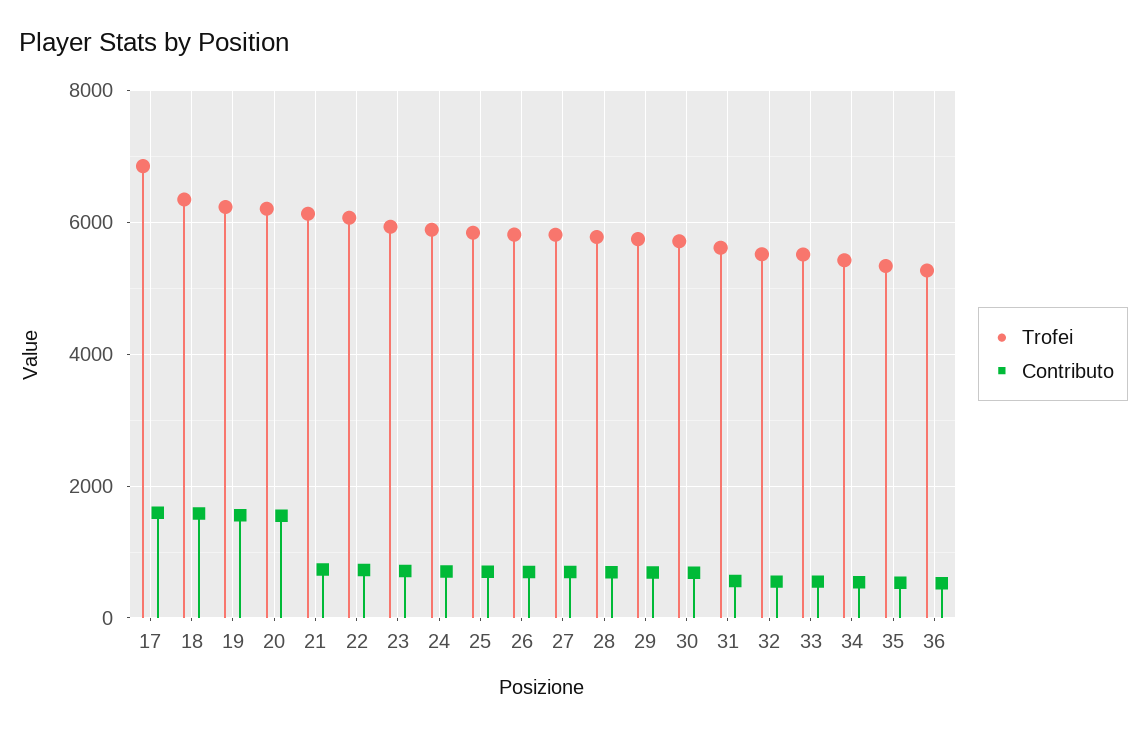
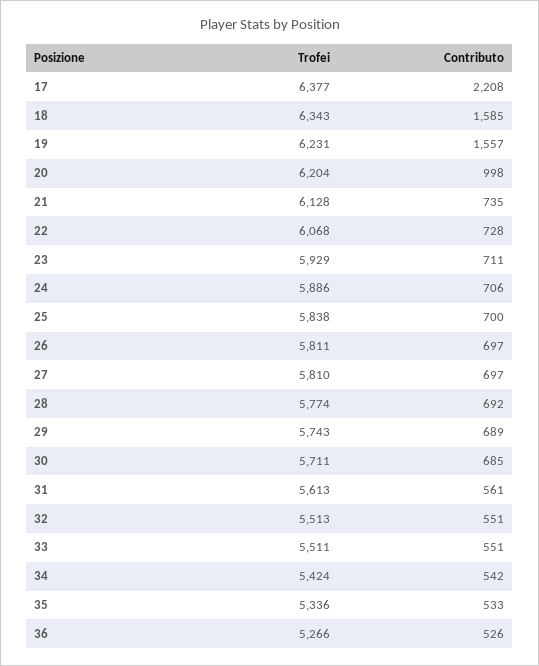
  {
    "Trofei": {
-     "17": 6800,
+     "17": 6377,
      "18": 6343,
      "19": 6231,
      "20": 6204,
      "21": 6128,
      "22": 6068,
      "23": 5929,
      "24": 5886,
      "25": 5838,
      "26": 5811,
      "27": 5810,
      "28": 5774,
      "29": 5743,
      "30": 5711,
      "31": 5613,
      "32": 5513,
      "33": 5511,
      "34": 5424,
      "35": 5336,
      "36": 5266
    },
    "Contributo": {
-     "17": 1600,
+     "17": 2208,
      "18": 1585,
      "19": 1557,
-     "20": 1600,
+     "20": 998,
      "21": 735,
      "22": 728,
      "23": 711,
      "24": 706,
      "25": 700,
      "26": 697,
      "27": 697,
      "28": 692,
      "29": 689,
      "30": 685,
      "31": 561,
      "32": 551,
      "33": 551,
      "34": 542,
      "35": 533,
      "36": 526
    }
  }

